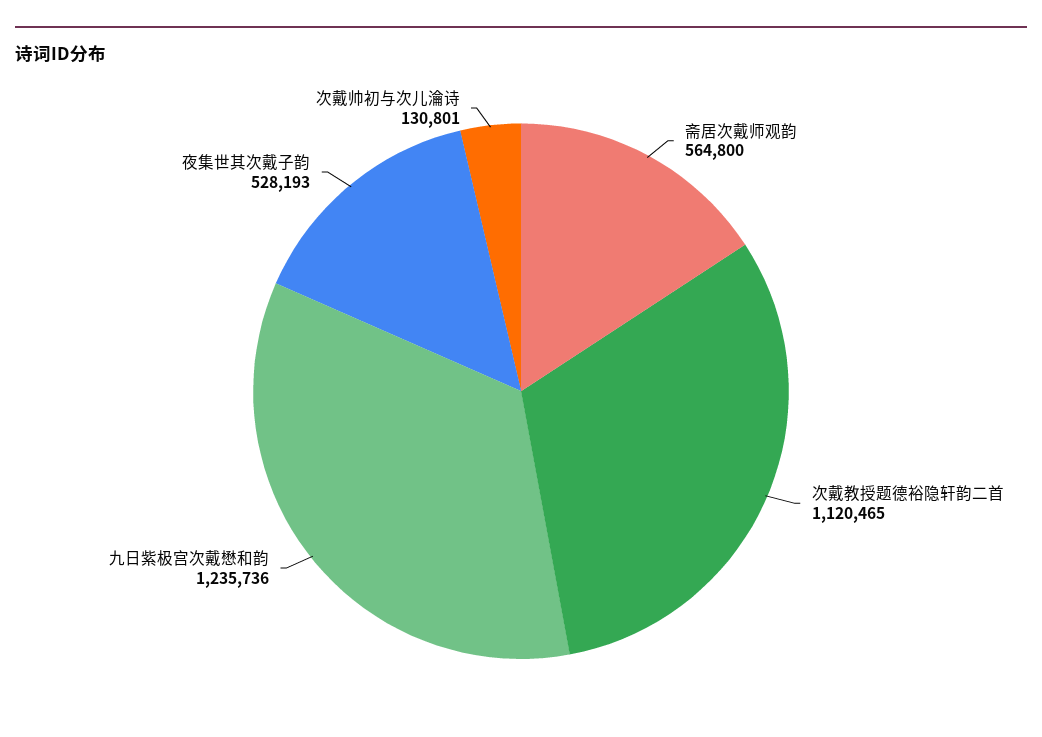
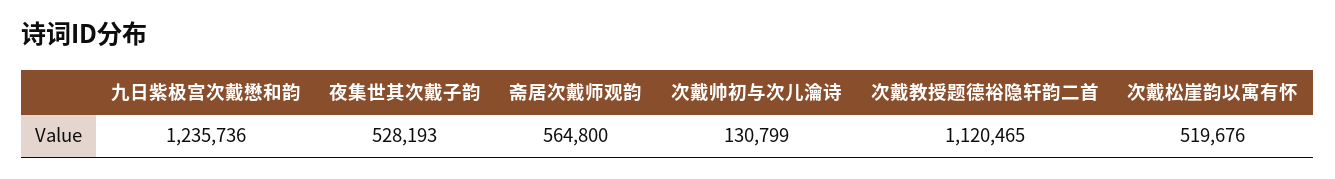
  {
    "斋居次戴师观韵": 564800,
    "次戴教授题德裕隐轩韵二首": 1120465,
    "九日紫极宫次戴懋和韵": 1235736,
    "夜集世其次戴子韵": 528193,
-   "次戴帅初与次儿瀹诗": 130801
+   "次戴帅初与次儿瀹诗": 130799,
+   "次戴松崖韵以寓有怀": 519676
  }

